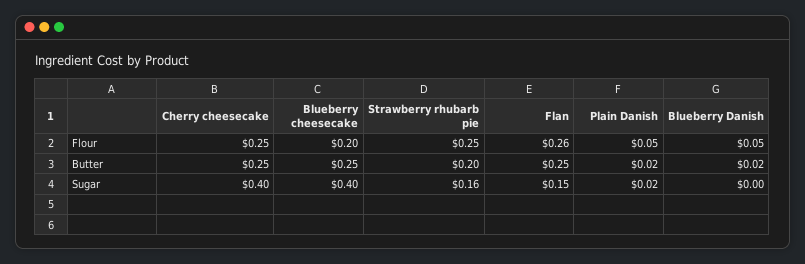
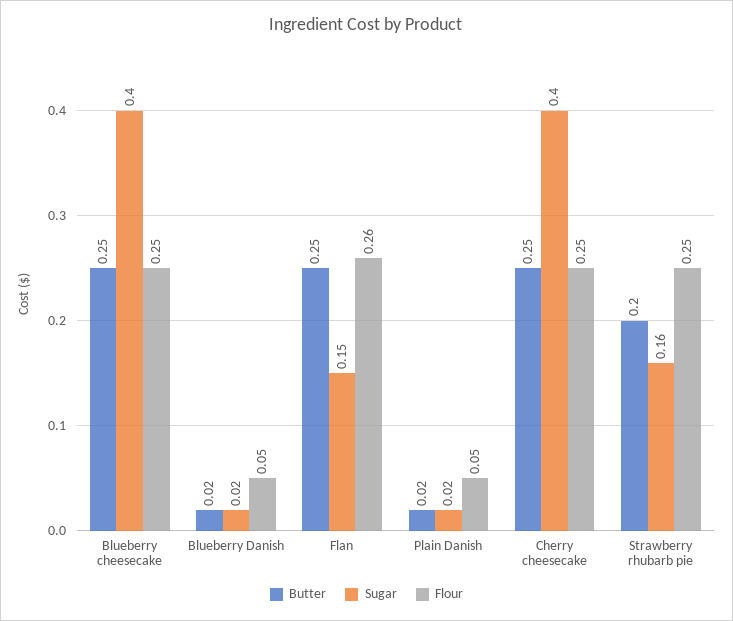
  {
    "Flour": {
      "Cherry cheesecake": 0.25,
-     "Blueberry cheesecake": 0.2,
+     "Blueberry cheesecake": 0.25,
      "Strawberry rhubarb pie": 0.25,
      "Flan": 0.26,
      "Plain Danish": 0.05,
      "Blueberry Danish": 0.05
    },
    "Butter": {
      "Cherry cheesecake": 0.25,
      "Blueberry cheesecake": 0.25,
      "Strawberry rhubarb pie": 0.2,
      "Flan": 0.25,
      "Plain Danish": 0.02,
      "Blueberry Danish": 0.02
    },
    "Sugar": {
      "Cherry cheesecake": 0.4,
      "Blueberry cheesecake": 0.4,
      "Strawberry rhubarb pie": 0.16,
      "Flan": 0.15,
      "Plain Danish": 0.02,
-     "Blueberry Danish": 0
+     "Blueberry Danish": 0.02
    }
  }

